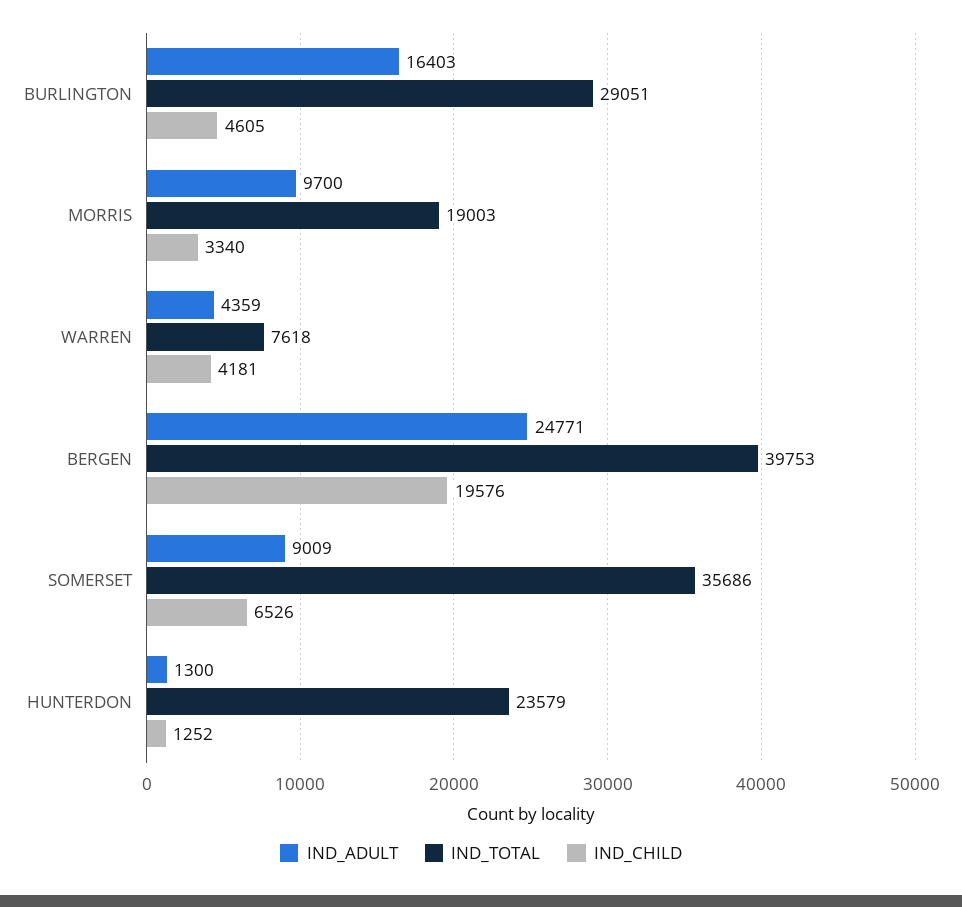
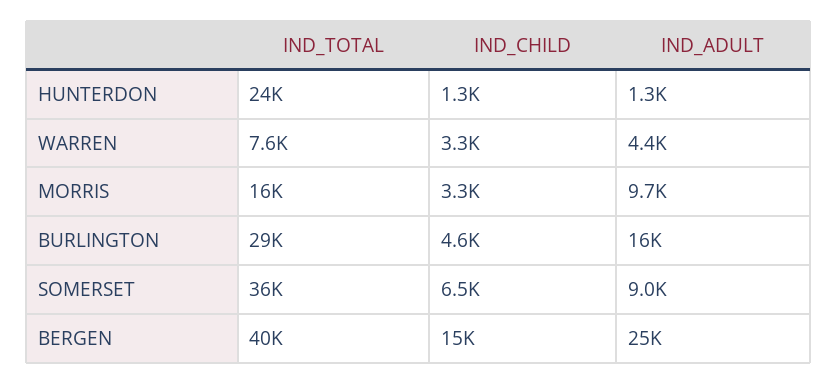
  {
    "IND_ADULT": {
      "BURLINGTON": 16403,
      "MORRIS": 9700,
      "WARREN": 4359,
      "BERGEN": 24771,
      "SOMERSET": 9009,
      "HUNTERDON": 1300
    },
    "IND_TOTAL": {
      "BURLINGTON": 29051,
-     "MORRIS": 19003,
+     "MORRIS": 16000,
      "WARREN": 7618,
      "BERGEN": 39753,
      "SOMERSET": 35686,
      "HUNTERDON": 23579
    },
    "IND_CHILD": {
      "BURLINGTON": 4605,
      "MORRIS": 3340,
-     "WARREN": 4181,
+     "WARREN": 3300,
-     "BERGEN": 19576,
+     "BERGEN": 15000,
      "SOMERSET": 6526,
      "HUNTERDON": 1252
    }
  }

